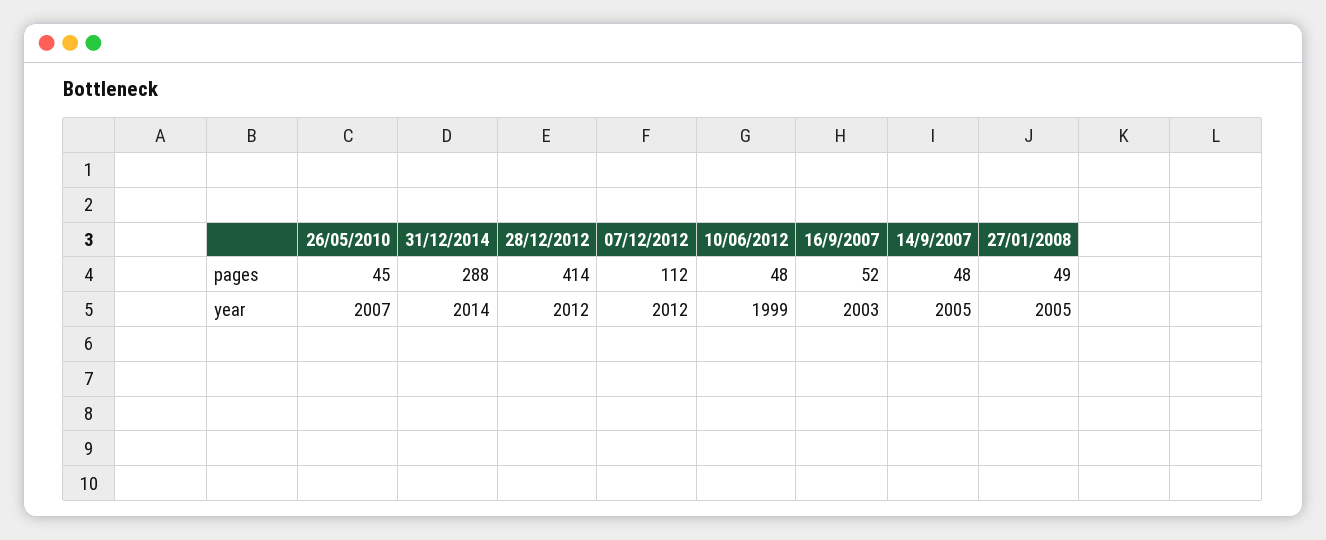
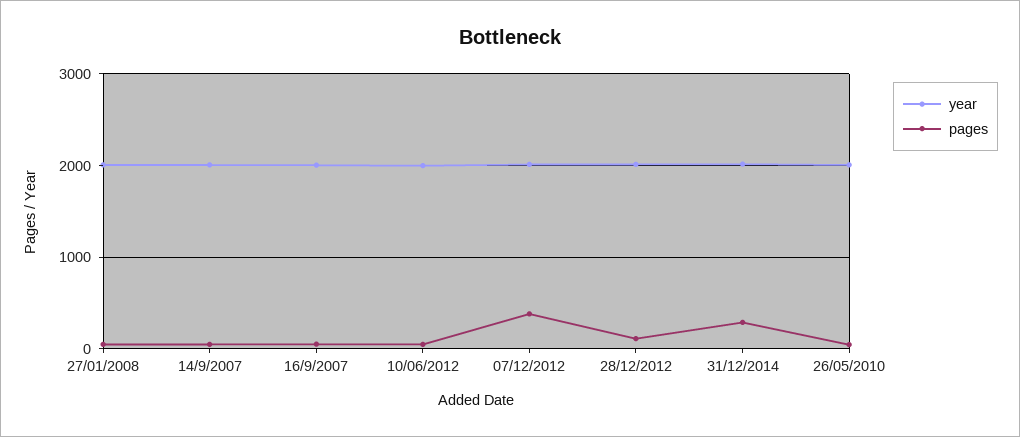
  {
    "pages": {
      "26/05/2010": 45,
      "31/12/2014": 288,
-     "28/12/2012": 414,
+     "28/12/2012": 100,
-     "07/12/2012": 112,
+     "07/12/2012": 400,
      "10/06/2012": 48,
      "16/9/2007": 52,
      "14/9/2007": 48,
      "27/01/2008": 49
    },
    "year": {
      "26/05/2010": 2007,
      "31/12/2014": 2014,
      "28/12/2012": 2012,
      "07/12/2012": 2012,
      "10/06/2012": 1999,
      "16/9/2007": 2003,
      "14/9/2007": 2005,
      "27/01/2008": 2005
    }
  }

